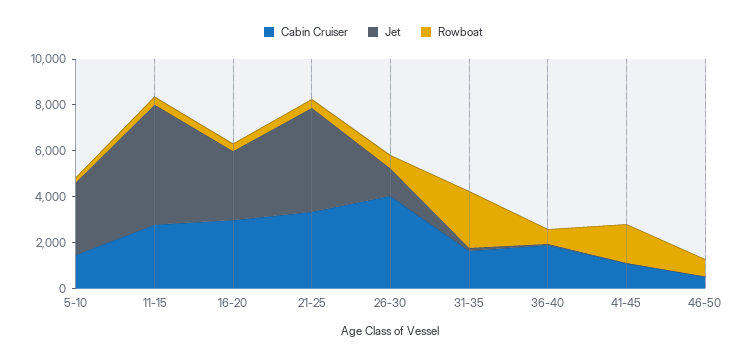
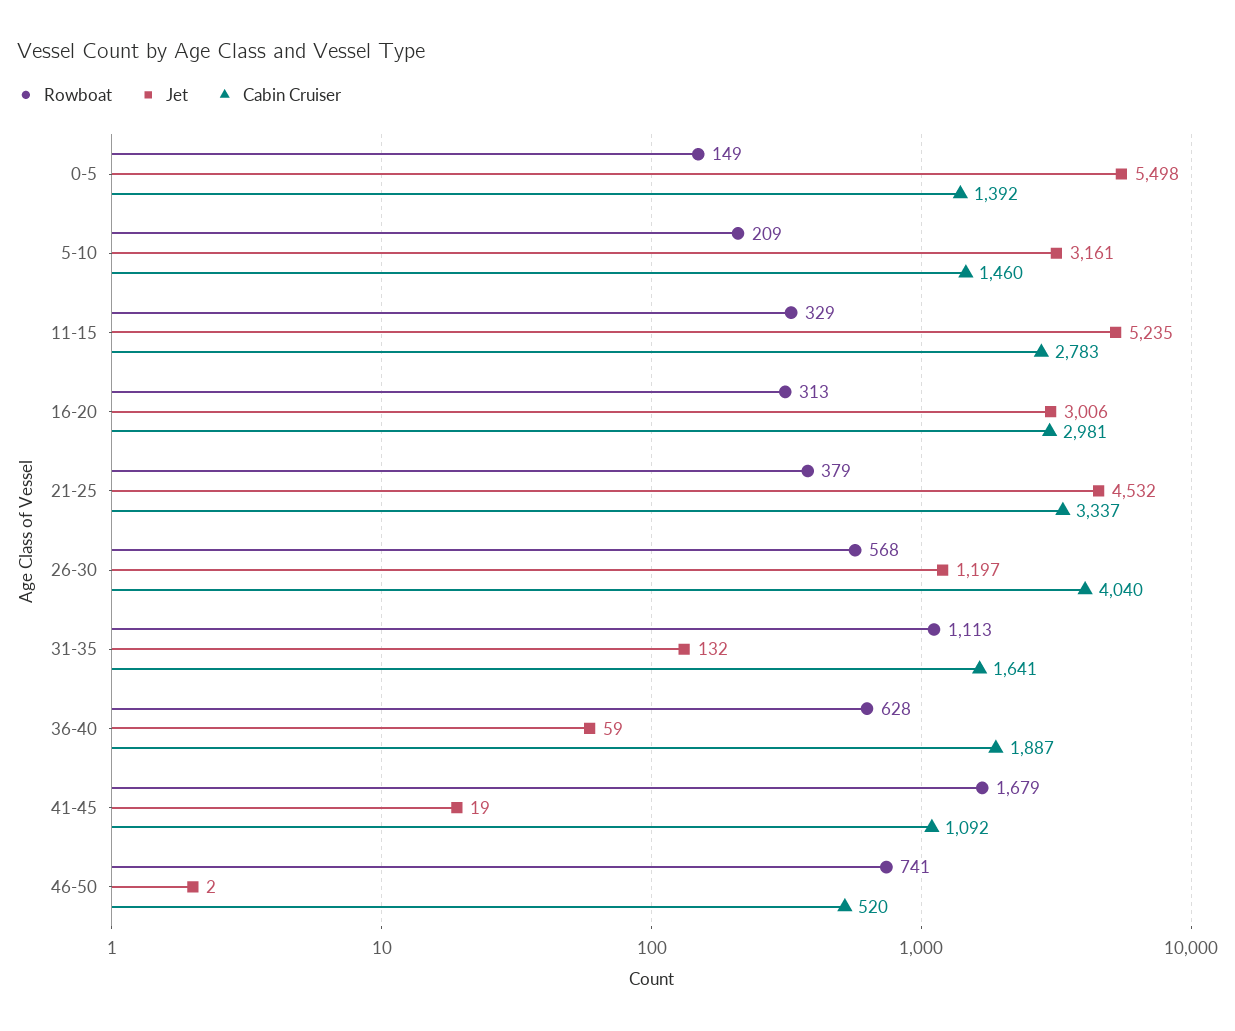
  {
    "Cabin Cruiser": {
      "5-10": 1460,
      "11-15": 2783,
      "16-20": 2981,
      "21-25": 3337,
      "26-30": 4040,
      "31-35": 1641,
      "36-40": 1887,
      "41-45": 1092,
-     "46-50": 520
+     "46-50": 520,
+     "0-5": 1392
    },
    "Jet": {
      "5-10": 3161,
      "11-15": 5235,
      "16-20": 3006,
      "21-25": 4532,
      "26-30": 1197,
      "31-35": 132,
      "36-40": 59,
      "41-45": 19,
-     "46-50": 2
+     "46-50": 2,
+     "0-5": 5498
    },
    "Rowboat": {
      "5-10": 209,
      "11-15": 329,
      "16-20": 313,
      "21-25": 379,
      "26-30": 568,
-     "31-35": 2500,
+     "31-35": 1113,
      "36-40": 628,
      "41-45": 1679,
-     "46-50": 741
+     "46-50": 741,
+     "0-5": 149
    }
  }

